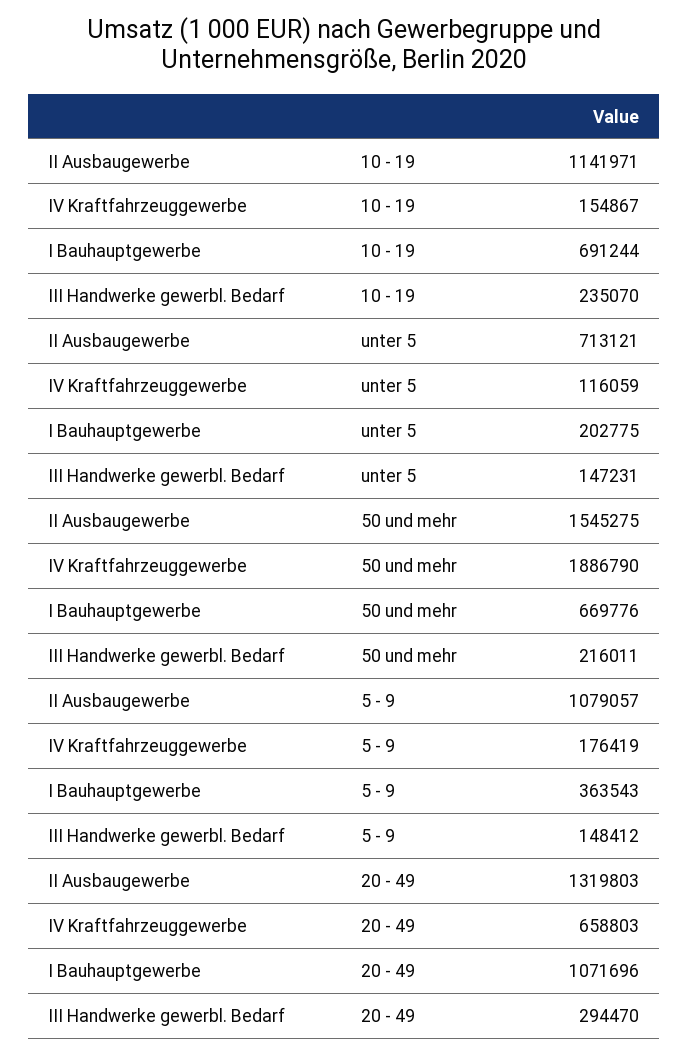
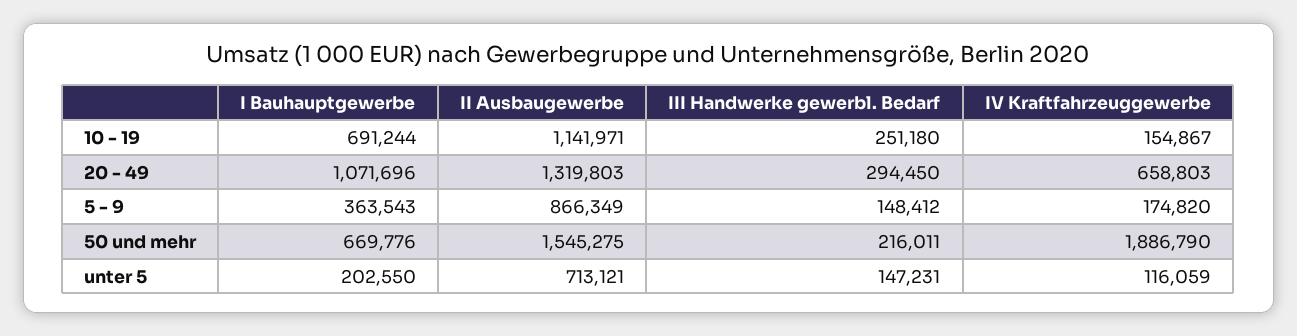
  {
    "II Ausbaugewerbe": {
      "10 - 19": 1141971,
      "unter 5": 713121,
      "50 und mehr": 1545275,
-     "5 - 9": 1079057,
+     "5 - 9": 866349,
      "20 - 49": 1319803
    },
    "IV Kraftfahrzeuggewerbe": {
      "10 - 19": 154867,
      "unter 5": 116059,
      "50 und mehr": 1886790,
-     "5 - 9": 176419,
+     "5 - 9": 174820,
      "20 - 49": 658803
    },
    "I Bauhauptgewerbe": {
      "10 - 19": 691244,
-     "unter 5": 202775,
+     "unter 5": 202550,
      "50 und mehr": 669776,
      "5 - 9": 363543,
      "20 - 49": 1071696
    },
    "III Handwerke gewerbl. Bedarf": {
-     "10 - 19": 235070,
+     "10 - 19": 251180,
      "unter 5": 147231,
      "50 und mehr": 216011,
      "5 - 9": 148412,
-     "20 - 49": 294470
+     "20 - 49": 294450
    }
  }

